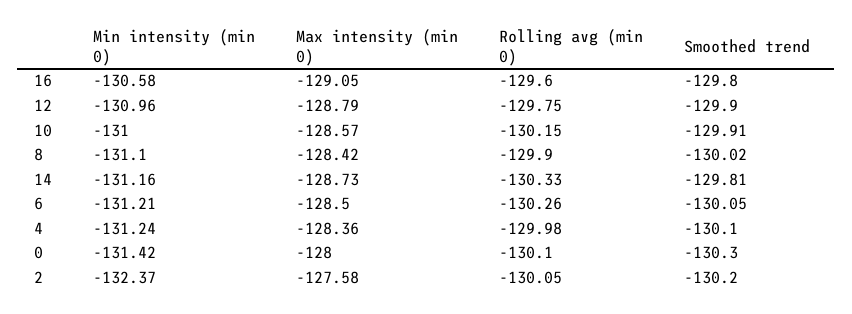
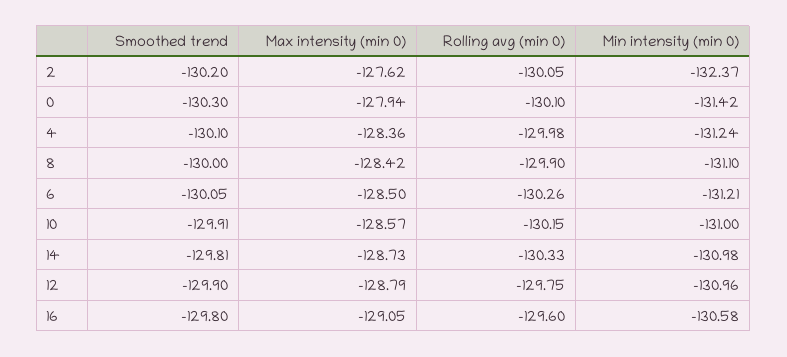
  {
    "Min intensity (min 0)": {
      "16": -130.58,
      "12": -130.96,
      "10": -131,
      "8": -131.1,
-     "14": -131.16,
+     "14": -130.98,
      "6": -131.21,
      "4": -131.24,
      "0": -131.42,
      "2": -132.37
    },
    "Max intensity (min 0)": {
      "16": -129.05,
      "12": -128.79,
      "10": -128.57,
      "8": -128.42,
      "14": -128.73,
      "6": -128.5,
      "4": -128.36,
-     "0": -128,
+     "0": -127.94,
-     "2": -127.58
+     "2": -127.62
    },
    "Rolling avg (min 0)": {
      "16": -129.6,
      "12": -129.75,
      "10": -130.15,
      "8": -129.9,
      "14": -130.33,
      "6": -130.26,
      "4": -129.98,
      "0": -130.1,
      "2": -130.05
    },
    "Smoothed trend": {
      "16": -129.8,
      "12": -129.9,
      "10": -129.91,
-     "8": -130.02,
+     "8": -130,
      "14": -129.81,
      "6": -130.05,
      "4": -130.1,
      "0": -130.3,
      "2": -130.2
    }
  }

